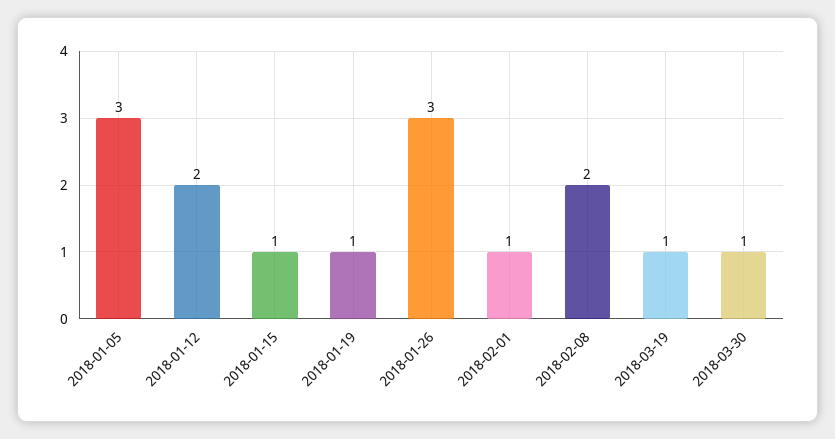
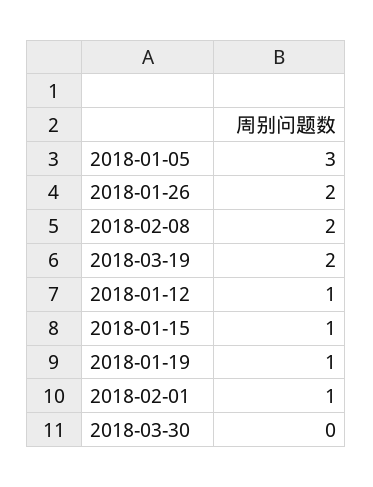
  {
    "2018-01-05": 3,
-   "2018-01-12": 2,
+   "2018-01-12": 1,
    "2018-01-15": 1,
    "2018-01-19": 1,
-   "2018-01-26": 3,
+   "2018-01-26": 2,
    "2018-02-01": 1,
    "2018-02-08": 2,
-   "2018-03-19": 1,
+   "2018-03-19": 2,
-   "2018-03-30": 1
+   "2018-03-30": 0
  }

